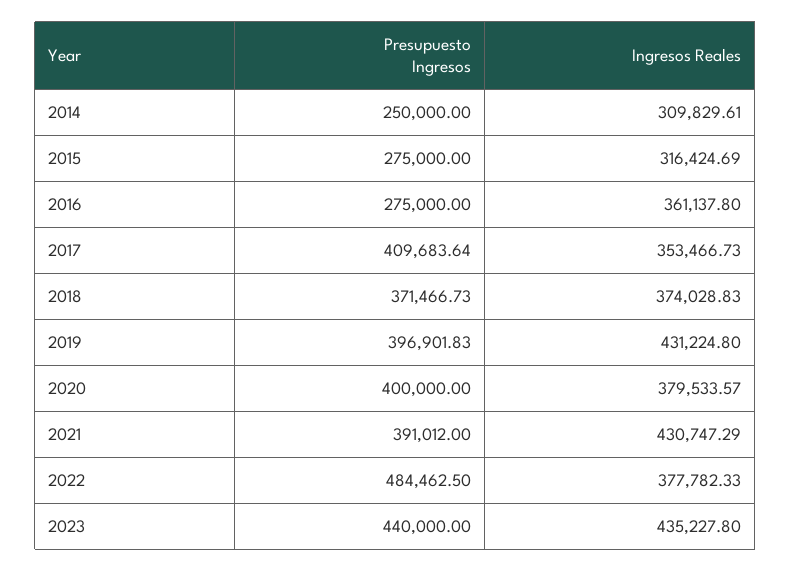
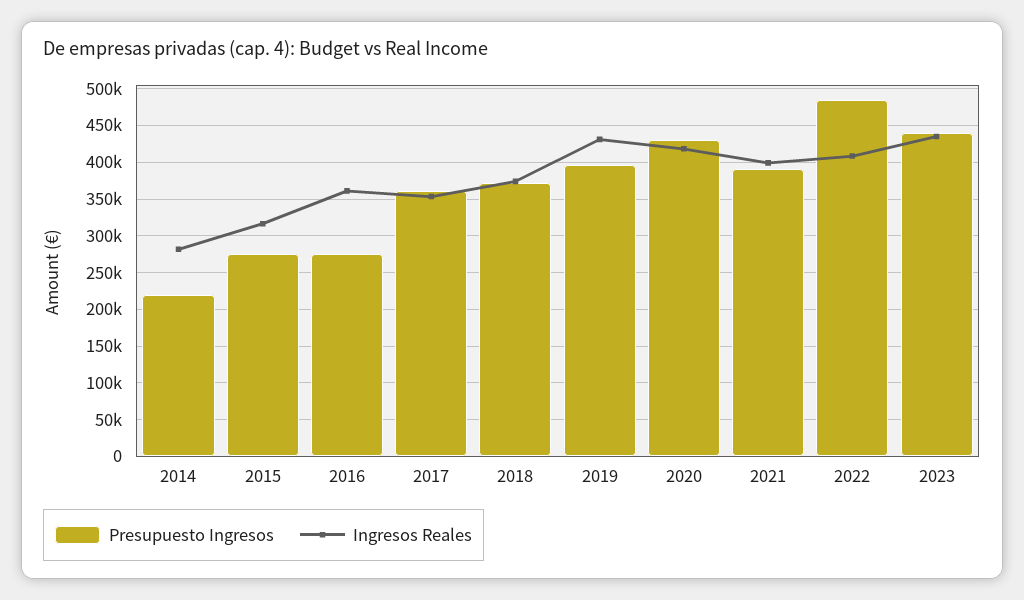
  {
    "Presupuesto Ingresos": {
-     "2014": 250000,
+     "2014": 220000,
      "2015": 275000,
      "2016": 275000,
-     "2017": 409683.64,
+     "2017": 360000,
      "2018": 371466.73,
      "2019": 396901.83,
-     "2020": 400000,
+     "2020": 430000,
      "2021": 391012,
      "2022": 484462.5,
      "2023": 440000
    },
    "Ingresos Reales": {
-     "2014": 309829.61,
+     "2014": 280000,
      "2015": 316424.69,
      "2016": 361137.8,
      "2017": 353466.73,
      "2018": 374028.83,
      "2019": 431224.8,
-     "2020": 379533.57,
+     "2020": 420000,
-     "2021": 430747.29,
+     "2021": 400000,
-     "2022": 377782.33,
+     "2022": 410000,
      "2023": 435227.8
    }
  }

